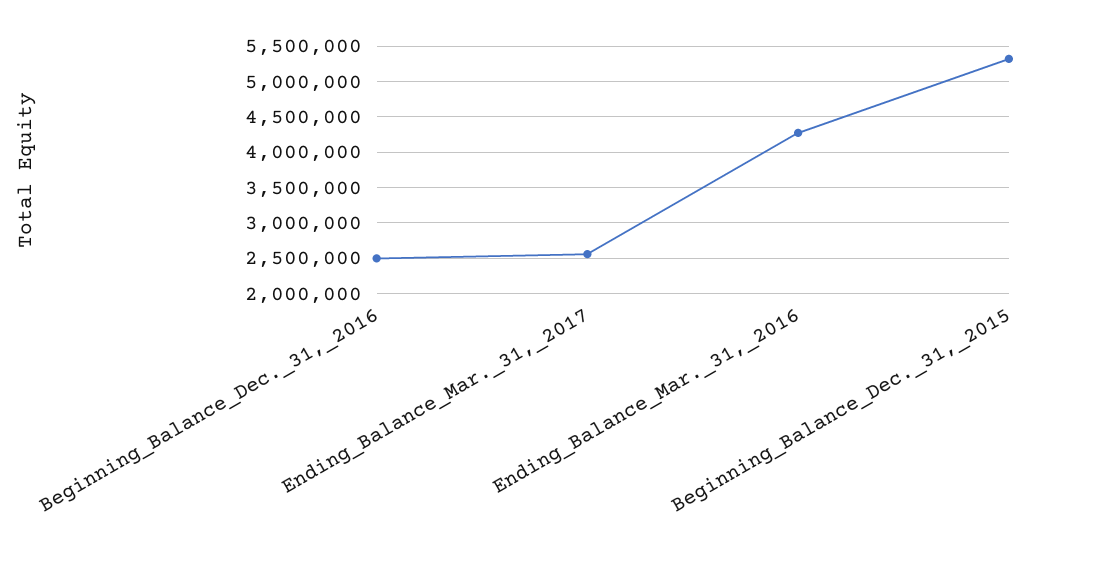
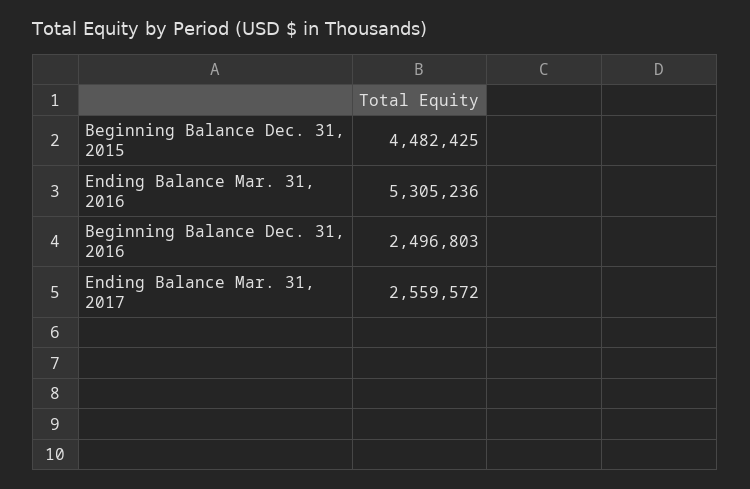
  {
    "Beginning_Balance_Dec._31,_2016": 2496803,
    "Ending_Balance_Mar._31,_2017": 2559572,
-   "Ending_Balance_Mar._31,_2016": 4300000,
+   "Ending_Balance_Mar._31,_2016": 5305236,
-   "Beginning_Balance_Dec._31,_2015": 5300000
+   "Beginning_Balance_Dec._31,_2015": 4482425
  }

